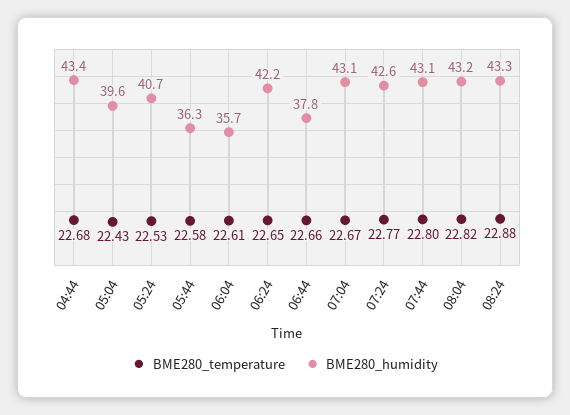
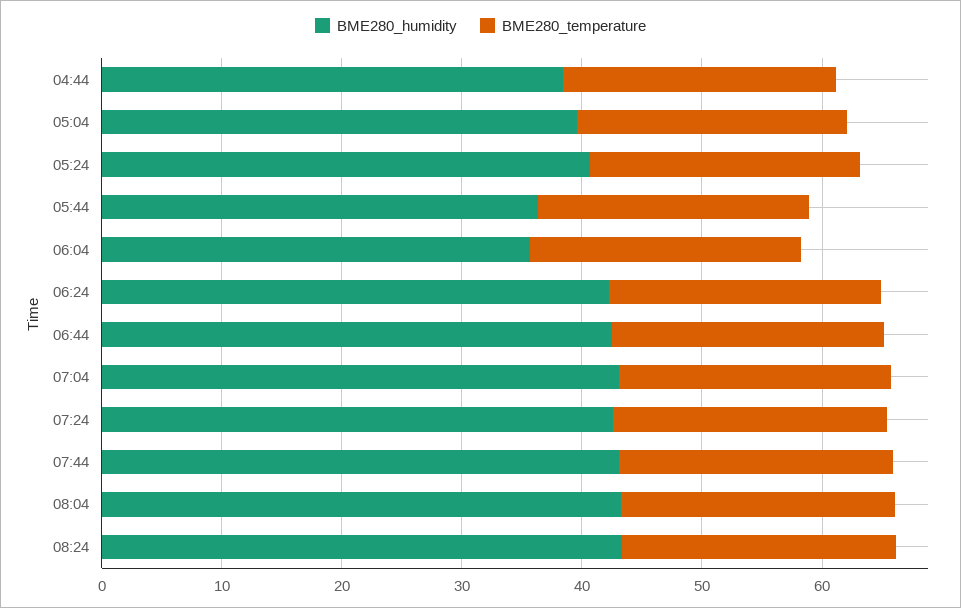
  {
    "BME280_temperature": {
      "04:44": 22.68,
      "05:04": 22.43,
      "05:24": 22.53,
      "05:44": 22.58,
      "06:04": 22.61,
      "06:24": 22.65,
      "06:44": 22.66,
      "07:04": 22.67,
      "07:24": 22.77,
      "07:44": 22.8,
      "08:04": 22.82,
      "08:24": 22.88
    },
    "BME280_humidity": {
-     "04:44": 43.4,
+     "04:44": 38,
      "05:04": 39.6,
      "05:24": 40.7,
      "05:44": 36.3,
      "06:04": 35.7,
      "06:24": 42.2,
-     "06:44": 37.8,
+     "06:44": 42,
      "07:04": 43.1,
      "07:24": 42.6,
      "07:44": 43.1,
      "08:04": 43.2,
      "08:24": 43.3
    }
  }

